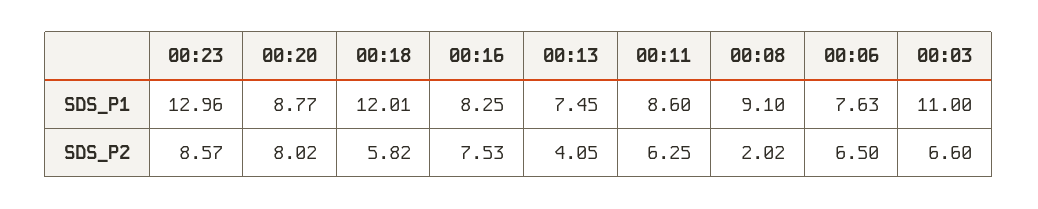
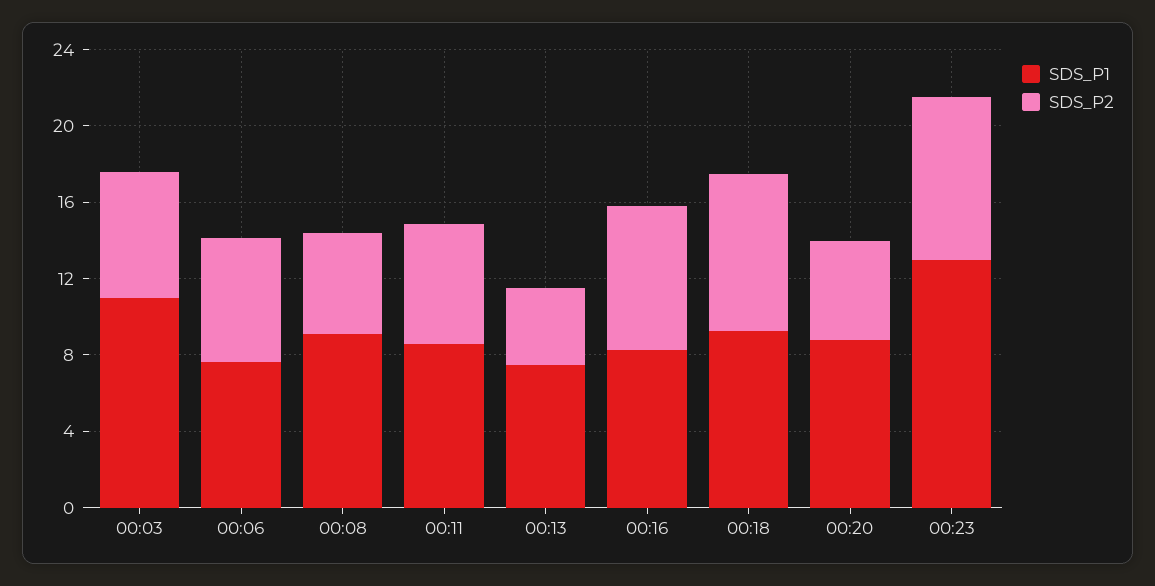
  {
    "SDS_P1": {
      "00:23": 12.96,
      "00:20": 8.77,
-     "00:18": 12.01,
+     "00:18": 9,
      "00:16": 8.25,
      "00:13": 7.45,
      "00:11": 8.6,
      "00:08": 9.1,
      "00:06": 7.63,
      "00:03": 11
    },
    "SDS_P2": {
      "00:23": 8.57,
-     "00:20": 8.02,
+     "00:20": 5,
-     "00:18": 5.82,
+     "00:18": 8,
      "00:16": 7.53,
      "00:13": 4.05,
      "00:11": 6.25,
-     "00:08": 2.02,
+     "00:08": 5,
      "00:06": 6.5,
      "00:03": 6.6
    }
  }

